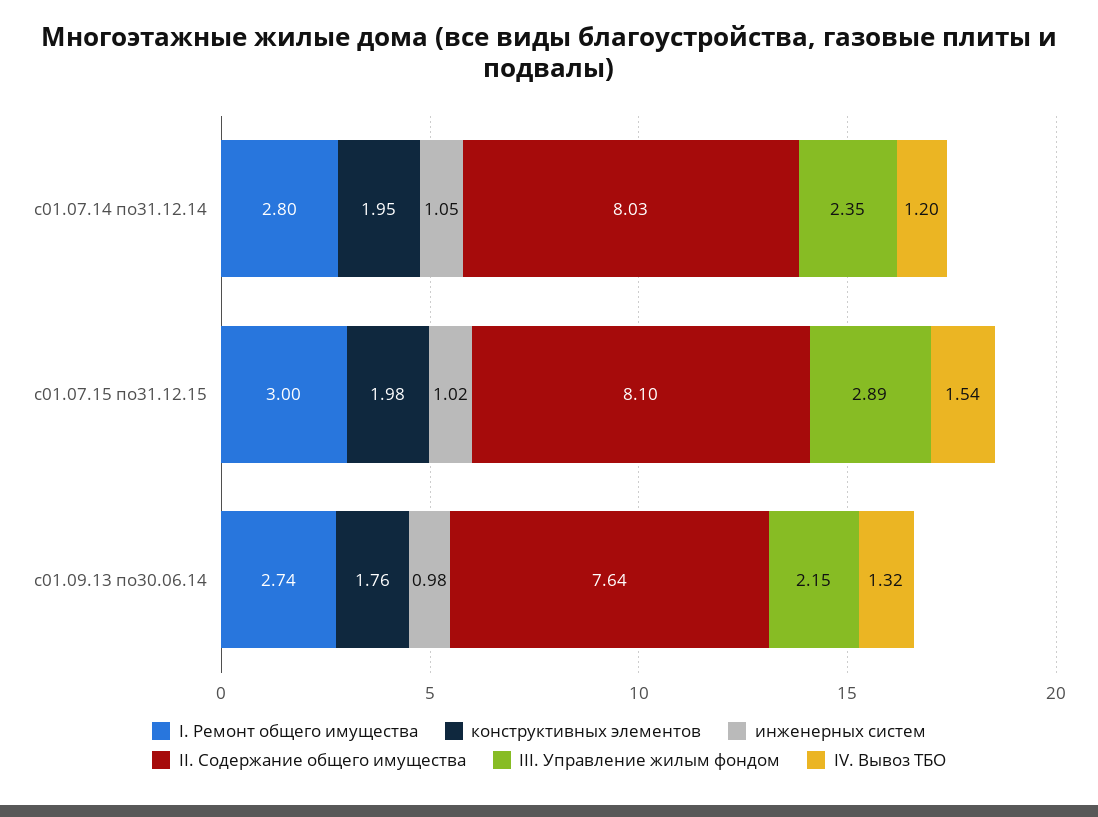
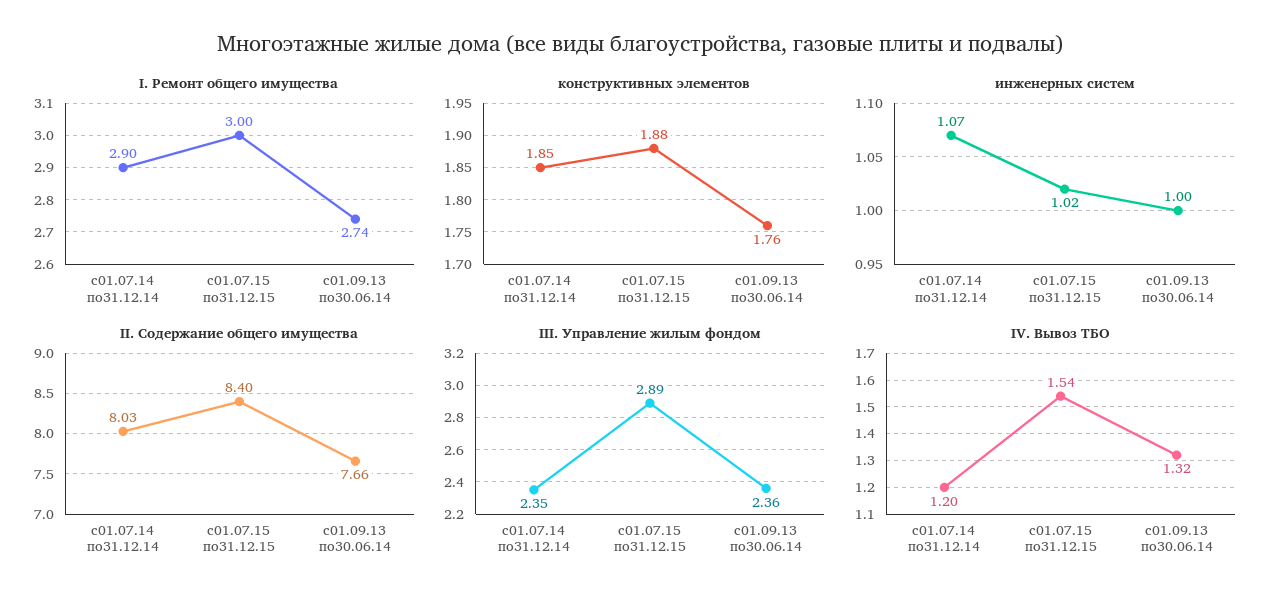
  {
    "I. Ремонт общего имущества": {
-     "с01.07.14 по31.12.14": 2.8,
+     "с01.07.14 по31.12.14": 2.9,
      "с01.07.15 по31.12.15": 3,
      "с01.09.13 по30.06.14": 2.74
    },
    "конструктивных элементов": {
-     "с01.07.14 по31.12.14": 1.95,
+     "с01.07.14 по31.12.14": 1.85,
-     "с01.07.15 по31.12.15": 1.98,
+     "с01.07.15 по31.12.15": 1.88,
      "с01.09.13 по30.06.14": 1.76
    },
    "инженерных систем": {
-     "с01.07.14 по31.12.14": 1.05,
+     "с01.07.14 по31.12.14": 1.07,
      "с01.07.15 по31.12.15": 1.02,
-     "с01.09.13 по30.06.14": 0.98
+     "с01.09.13 по30.06.14": 1
    },
    "II. Содержание общего имущества": {
      "с01.07.14 по31.12.14": 8.03,
-     "с01.07.15 по31.12.15": 8.1,
+     "с01.07.15 по31.12.15": 8.4,
-     "с01.09.13 по30.06.14": 7.64
+     "с01.09.13 по30.06.14": 7.66
    },
    "III. Управление жилым фондом": {
      "с01.07.14 по31.12.14": 2.35,
      "с01.07.15 по31.12.15": 2.89,
-     "с01.09.13 по30.06.14": 2.15
+     "с01.09.13 по30.06.14": 2.36
    },
    "IV. Вывоз ТБО": {
      "с01.07.14 по31.12.14": 1.2,
      "с01.07.15 по31.12.15": 1.54,
      "с01.09.13 по30.06.14": 1.32
    }
  }

